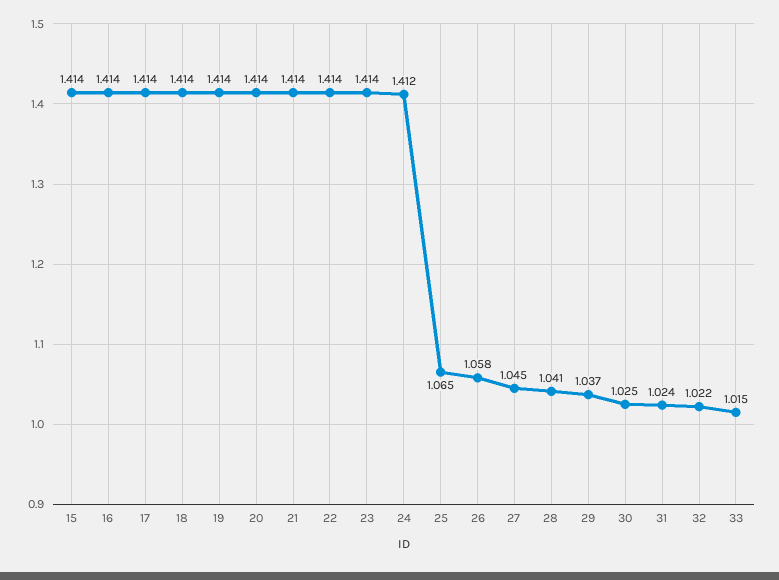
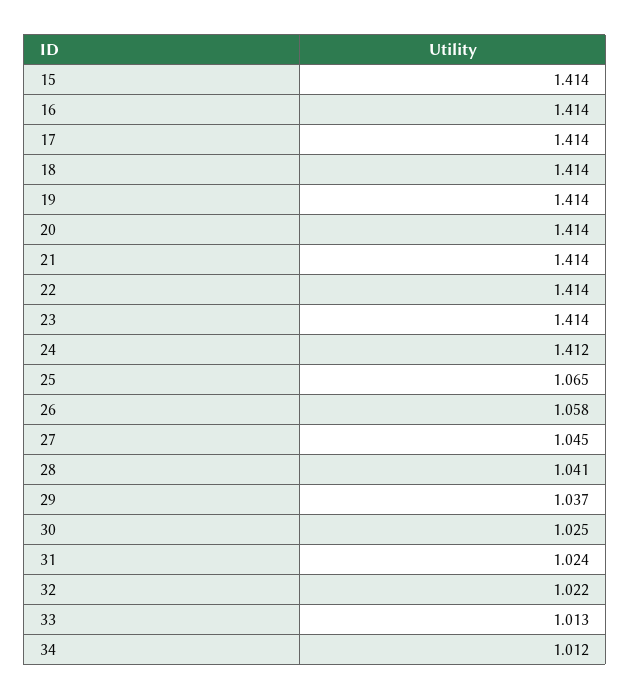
  {
    "15": 1.414,
    "16": 1.414,
    "17": 1.414,
    "18": 1.414,
    "19": 1.414,
    "20": 1.414,
    "21": 1.414,
    "22": 1.414,
    "23": 1.414,
    "24": 1.412,
    "25": 1.065,
    "26": 1.058,
    "27": 1.045,
    "28": 1.041,
    "29": 1.037,
    "30": 1.025,
    "31": 1.024,
    "32": 1.022,
-   "33": 1.015
+   "33": 1.013,
+   "34": 1.012
  }

